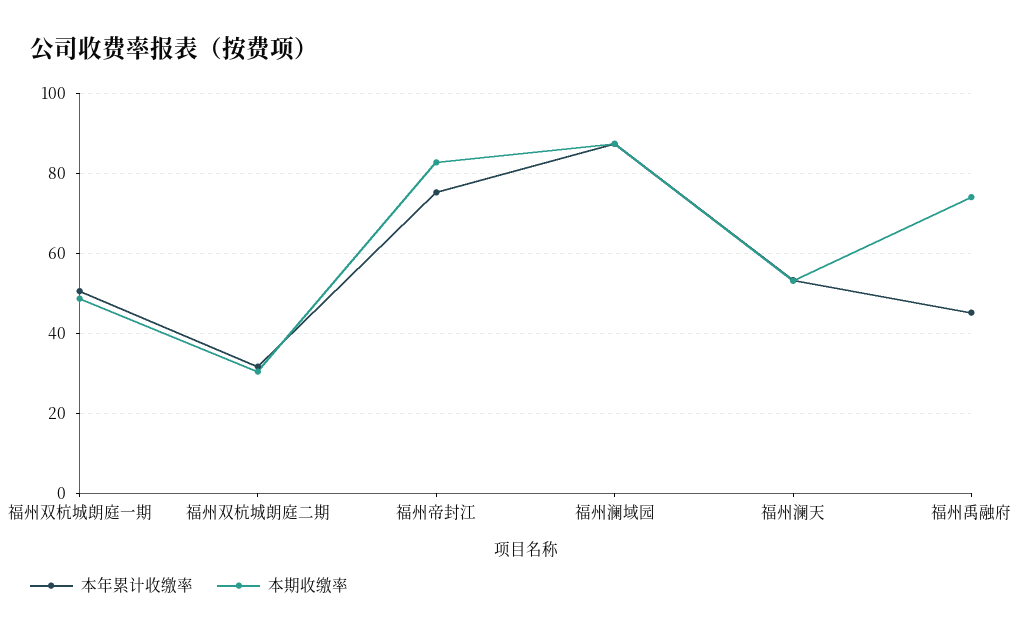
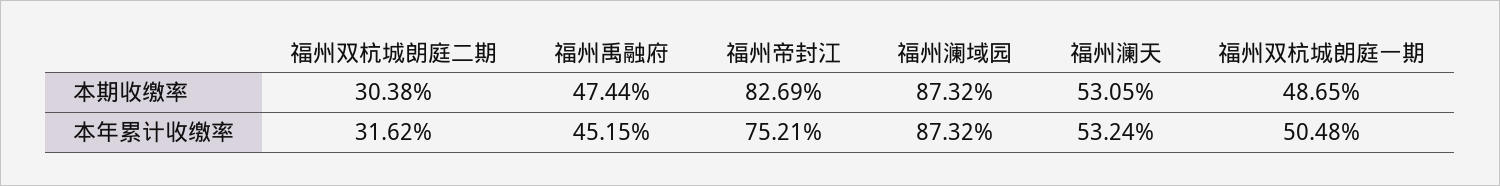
  {
    "本年累计收缴率": {
      "福州双杭城朗庭一期": 50.48,
      "福州双杭城朗庭二期": 31.62,
      "福州帝封江": 75.21,
      "福州澜域园": 87.32,
      "福州澜天": 53.24,
      "福州禹融府": 45.15
    },
    "本期收缴率": {
      "福州双杭城朗庭一期": 48.65,
      "福州双杭城朗庭二期": 30.38,
      "福州帝封江": 82.69,
      "福州澜域园": 87.32,
      "福州澜天": 53.05,
-     "福州禹融府": 74
+     "福州禹融府": 47.44
    }
  }

